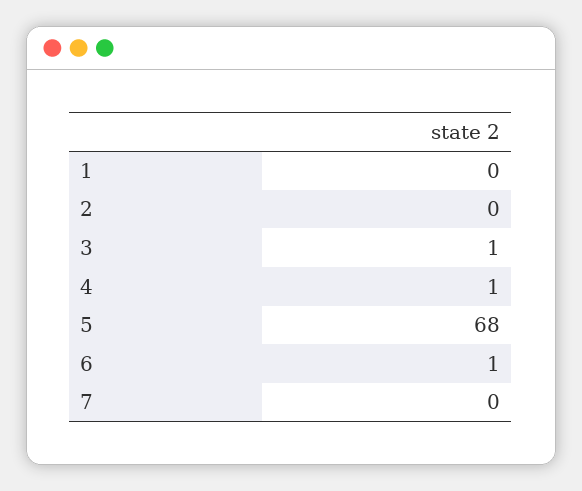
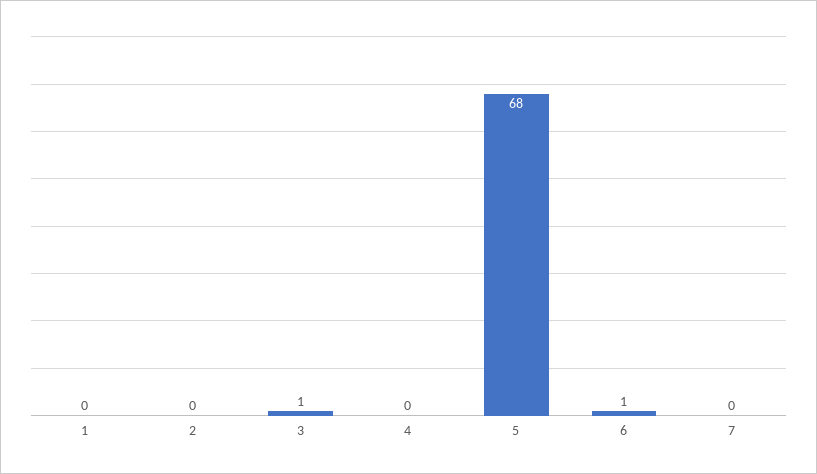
  {
    "1": 0,
    "2": 0,
    "3": 1,
-   "4": 1,
+   "4": 0,
    "5": 68,
    "6": 1,
    "7": 0
  }

